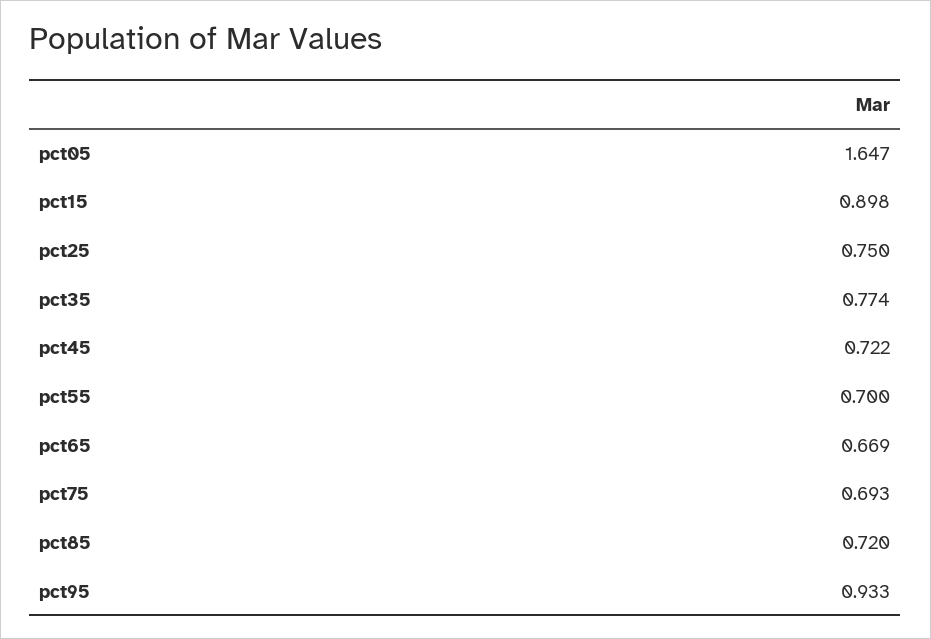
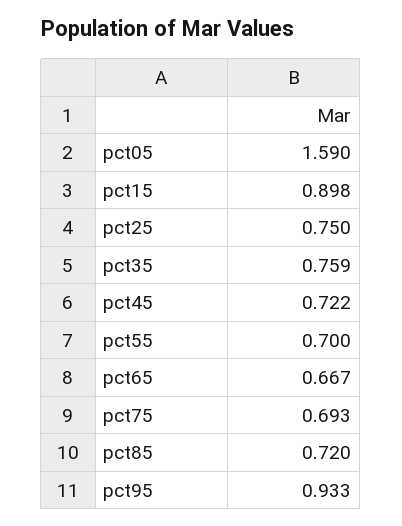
  {
-   "pct05": 1.647,
+   "pct05": 1.59,
    "pct15": 0.898,
    "pct25": 0.75,
-   "pct35": 0.774,
+   "pct35": 0.759,
    "pct45": 0.722,
    "pct55": 0.7,
-   "pct65": 0.669,
+   "pct65": 0.667,
    "pct75": 0.693,
    "pct85": 0.72,
    "pct95": 0.933
  }

